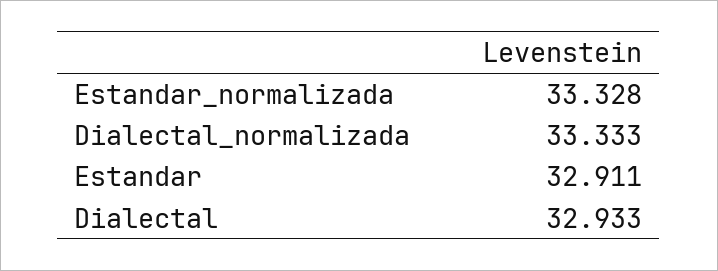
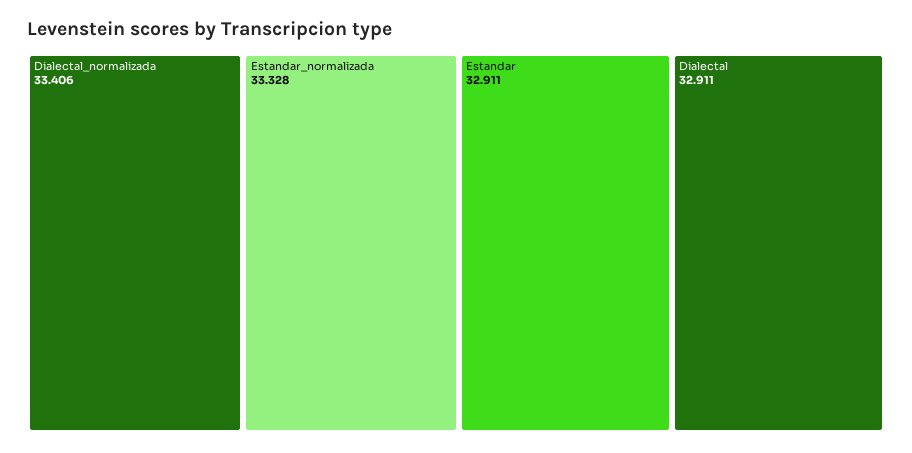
  {
    "Estandar_normalizada": 33.328,
-   "Dialectal_normalizada": 33.333,
+   "Dialectal_normalizada": 33.406,
    "Estandar": 32.911,
-   "Dialectal": 32.933
+   "Dialectal": 32.911
  }

